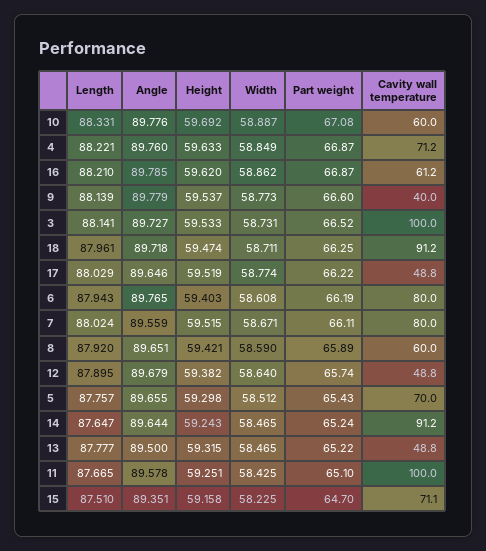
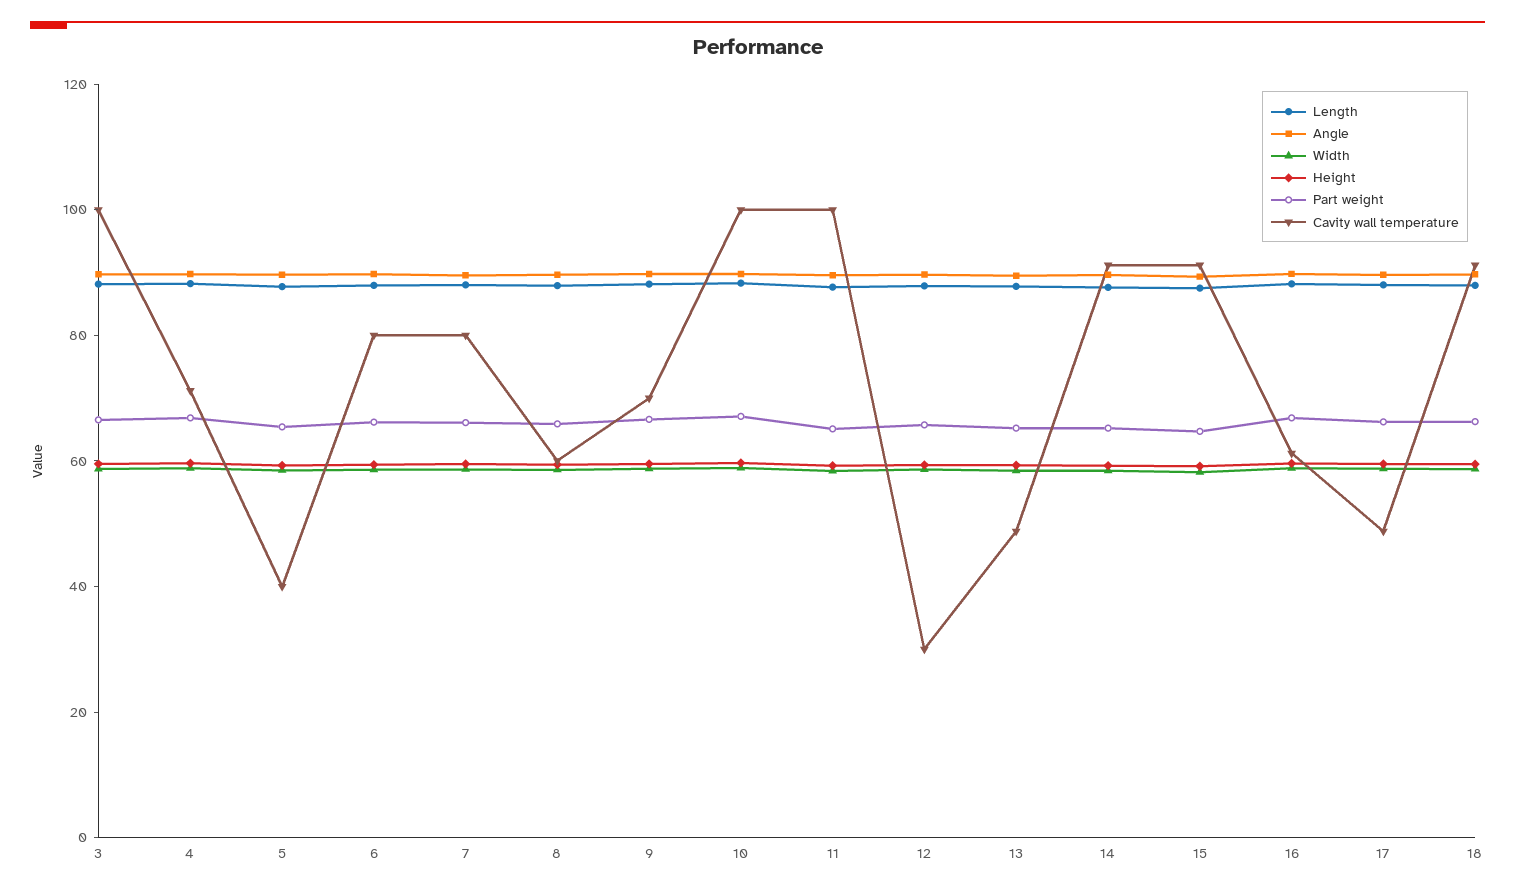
  {
    "Length": {
      "10": 88.331,
      "4": 88.221,
      "16": 88.21,
      "9": 88.139,
      "3": 88.141,
      "18": 87.961,
      "17": 88.029,
      "6": 87.943,
      "7": 88.024,
      "8": 87.92,
      "12": 87.895,
      "5": 87.757,
      "14": 87.647,
      "13": 87.777,
      "11": 87.665,
      "15": 87.51
    },
    "Angle": {
      "10": 89.776,
      "4": 89.76,
      "16": 89.785,
      "9": 89.779,
      "3": 89.727,
      "18": 89.718,
      "17": 89.646,
      "6": 89.765,
      "7": 89.559,
      "8": 89.651,
      "12": 89.679,
      "5": 89.655,
      "14": 89.644,
      "13": 89.5,
      "11": 89.578,
      "15": 89.351
    },
    "Height": {
      "10": 59.692,
      "4": 59.633,
      "16": 59.62,
      "9": 59.537,
      "3": 59.533,
      "18": 59.474,
      "17": 59.519,
      "6": 59.403,
      "7": 59.515,
      "8": 59.421,
      "12": 59.382,
      "5": 59.298,
      "14": 59.243,
      "13": 59.315,
      "11": 59.251,
      "15": 59.158
    },
    "Width": {
      "10": 58.887,
      "4": 58.849,
      "16": 58.862,
      "9": 58.773,
      "3": 58.731,
      "18": 58.711,
      "17": 58.774,
      "6": 58.608,
      "7": 58.671,
      "8": 58.59,
      "12": 58.64,
      "5": 58.512,
      "14": 58.465,
      "13": 58.465,
      "11": 58.425,
      "15": 58.225
    },
    "Part weight": {
      "10": 67.08,
      "4": 66.87,
      "16": 66.87,
      "9": 66.6,
      "3": 66.52,
      "18": 66.25,
      "17": 66.22,
      "6": 66.19,
      "7": 66.11,
      "8": 65.89,
      "12": 65.74,
      "5": 65.43,
      "14": 65.24,
      "13": 65.22,
      "11": 65.1,
      "15": 64.7
    },
    "Cavity wall temperature": {
-     "10": 60,
+     "10": 100,
      "4": 71.2,
      "16": 61.2,
-     "9": 40,
+     "9": 70,
      "3": 100,
      "18": 91.2,
      "17": 48.8,
      "6": 80,
      "7": 80,
      "8": 60,
-     "12": 48.8,
+     "12": 30,
-     "5": 70,
+     "5": 40,
      "14": 91.2,
      "13": 48.8,
      "11": 100,
-     "15": 71.1
+     "15": 90
    }
  }

